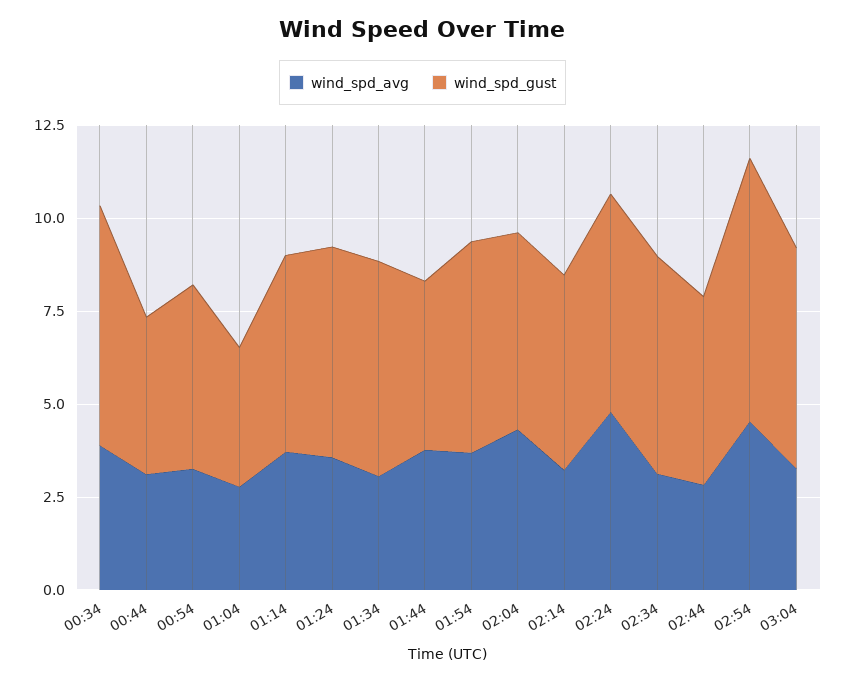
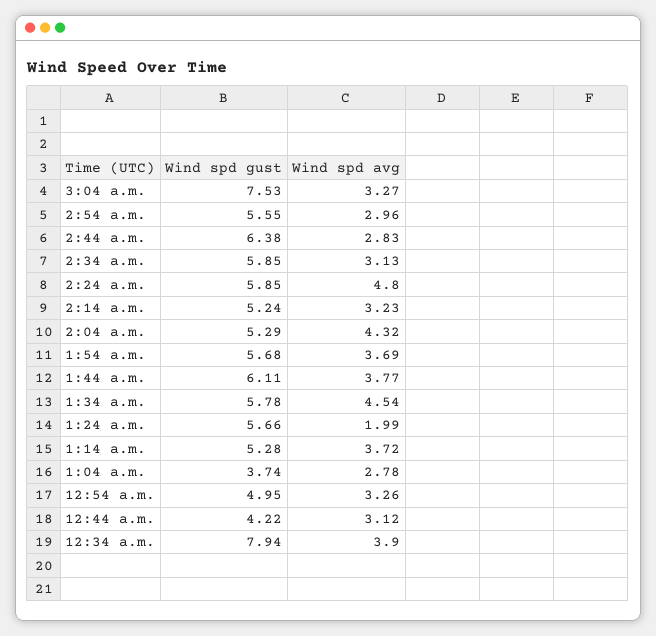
  {
    "wind_spd_avg": {
      "00:34": 3.9,
      "00:44": 3.12,
      "00:54": 3.26,
      "01:04": 2.78,
      "01:14": 3.72,
-     "01:24": 3.5,
+     "01:24": 1.99,
-     "01:34": 3,
+     "01:34": 4.54,
      "01:44": 3.77,
      "01:54": 3.69,
      "02:04": 4.32,
      "02:14": 3.23,
      "02:24": 4.8,
      "02:34": 3.13,
      "02:44": 2.83,
-     "02:54": 4.5,
+     "02:54": 2.96,
      "03:04": 3.27
    },
    "wind_spd_gust": {
-     "00:34": 6.5,
+     "00:34": 7.94,
      "00:44": 4.22,
      "00:54": 4.95,
      "01:04": 3.74,
      "01:14": 5.28,
      "01:24": 5.66,
      "01:34": 5.78,
-     "01:44": 4.5,
+     "01:44": 6.11,
      "01:54": 5.68,
      "02:04": 5.29,
      "02:14": 5.24,
      "02:24": 5.85,
      "02:34": 5.85,
-     "02:44": 5,
+     "02:44": 6.38,
-     "02:54": 7,
+     "02:54": 5.55,
-     "03:04": 6
+     "03:04": 7.53
    }
  }

